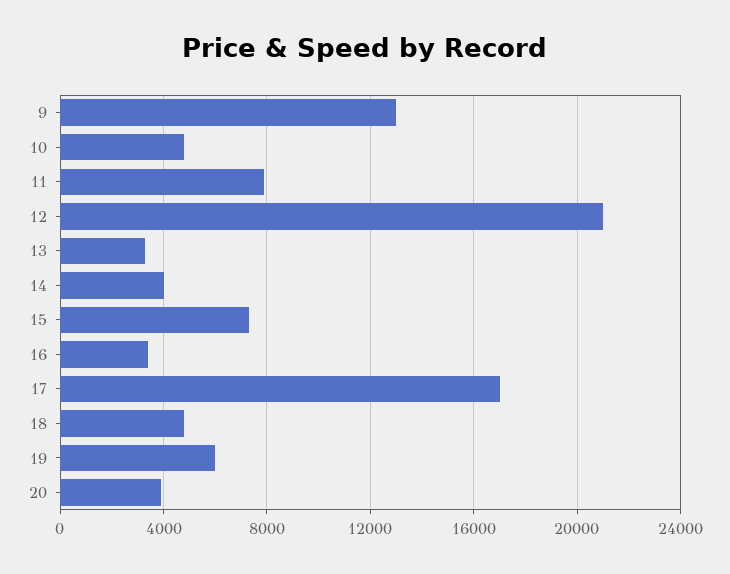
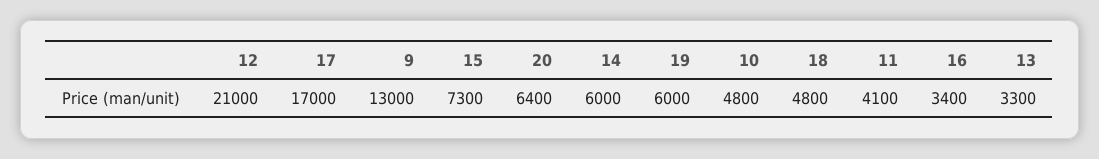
  {
    "9": 13000,
    "10": 4800,
-   "11": 8000,
+   "11": 4100,
    "12": 21000,
    "13": 3300,
-   "14": 4000,
+   "14": 6000,
    "15": 7300,
    "16": 3400,
    "17": 17000,
    "18": 4800,
    "19": 6000,
-   "20": 4000
+   "20": 6400
  }

